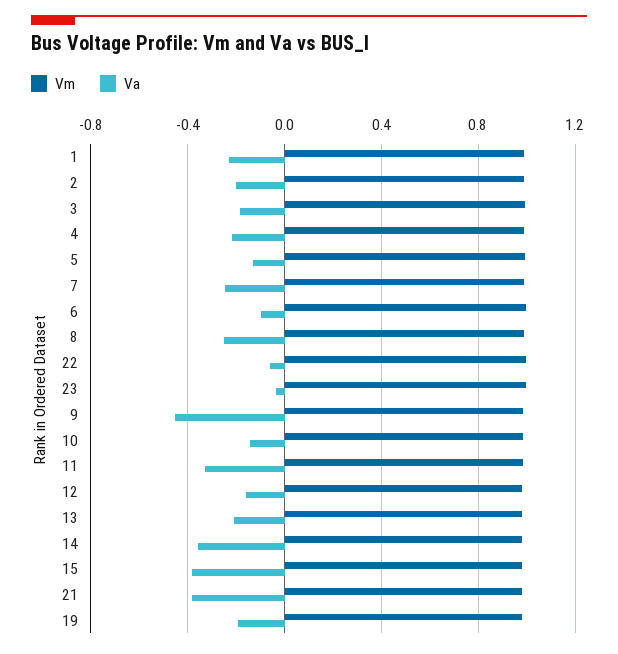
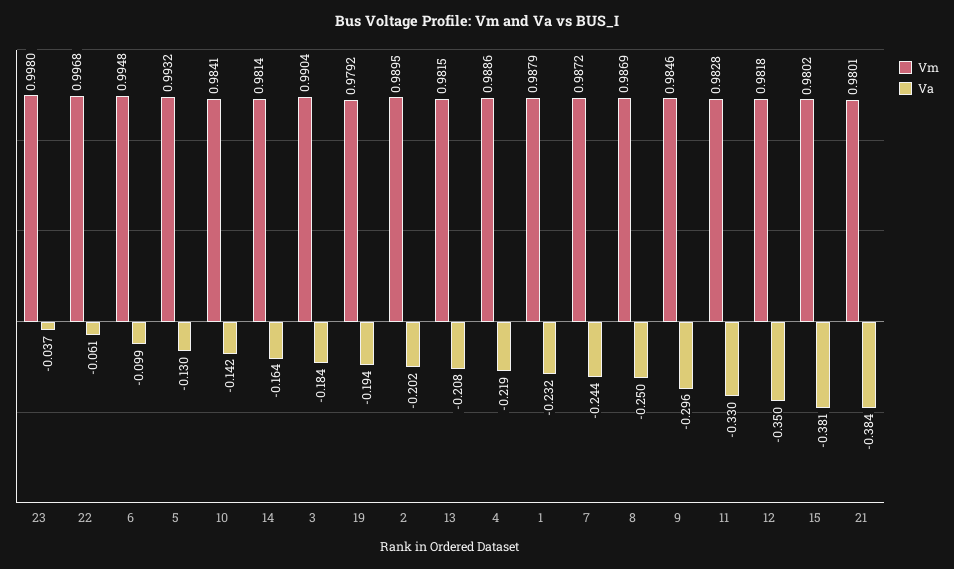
  {
    "Vm": {
      "1": 0.9879,
      "2": 0.9895,
      "3": 0.9904,
      "4": 0.9886,
      "5": 0.9932,
      "7": 0.9872,
      "6": 0.9948,
      "8": 0.9869,
      "22": 0.9968,
      "23": 0.998,
      "9": 0.9846,
      "10": 0.9841,
      "11": 0.9828,
      "12": 0.9818,
      "13": 0.9815,
      "14": 0.9814,
      "15": 0.9802,
      "21": 0.9801,
      "19": 0.9792
    },
    "Va": {
      "1": -0.232,
      "2": -0.202,
      "3": -0.184,
      "4": -0.219,
      "5": -0.13,
      "7": -0.244,
      "6": -0.099,
      "8": -0.25,
      "22": -0.061,
      "23": -0.037,
-     "9": -0.45,
+     "9": -0.296,
      "10": -0.142,
      "11": -0.33,
-     "12": -0.15,
+     "12": -0.35,
      "13": -0.208,
-     "14": -0.35,
+     "14": -0.164,
      "15": -0.381,
      "21": -0.384,
      "19": -0.194
    }
  }

